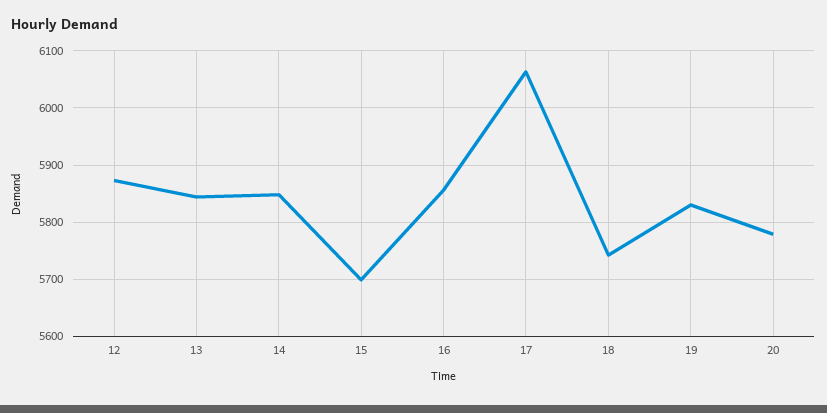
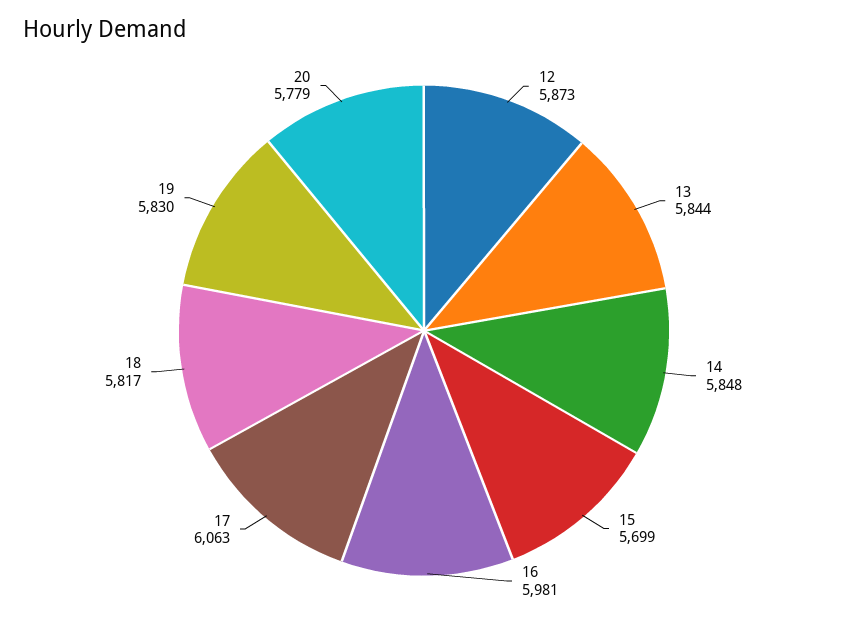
  {
    "12": 5873,
    "13": 5844,
    "14": 5848,
    "15": 5699,
-   "16": 5860,
+   "16": 5981,
    "17": 6063,
-   "18": 5740,
+   "18": 5817,
    "19": 5830,
    "20": 5779
  }

